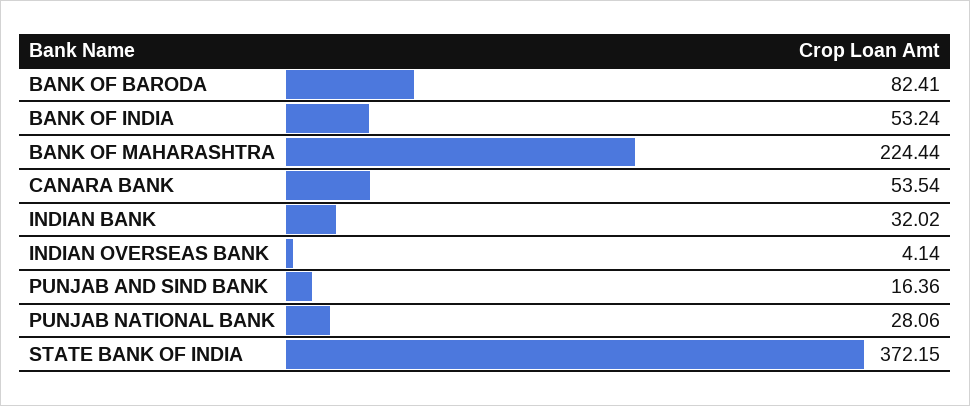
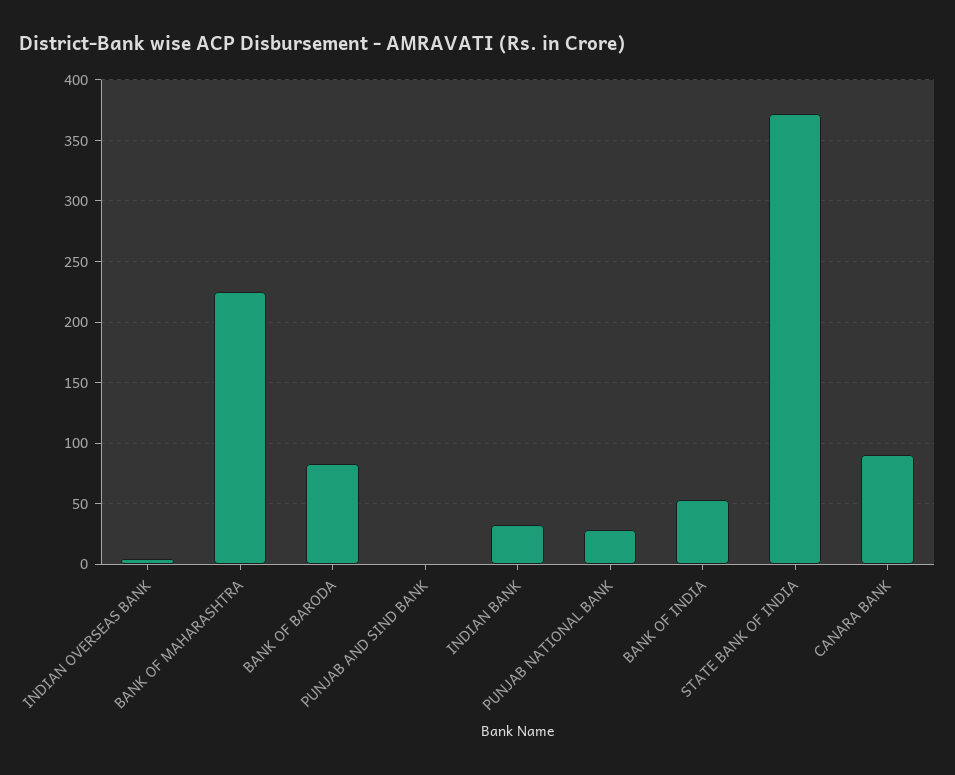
  {
    "BANK OF BARODA": 82.41,
    "BANK OF INDIA": 53.24,
    "BANK OF MAHARASHTRA": 224.44,
-   "CANARA BANK": 53.54,
+   "CANARA BANK": 90,
    "INDIAN BANK": 32.02,
    "INDIAN OVERSEAS BANK": 4.14,
-   "PUNJAB AND SIND BANK": 16.36,
+   "PUNJAB AND SIND BANK": 0,
    "PUNJAB NATIONAL BANK": 28.06,
    "STATE BANK OF INDIA": 372.15
  }

